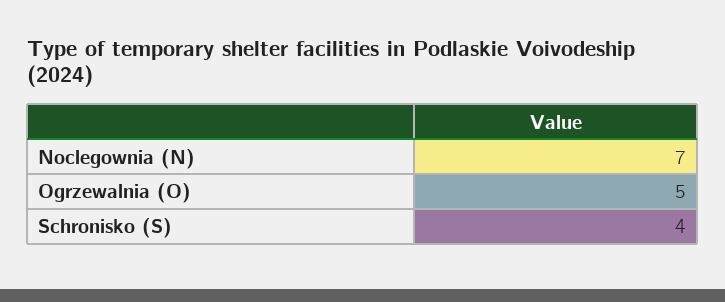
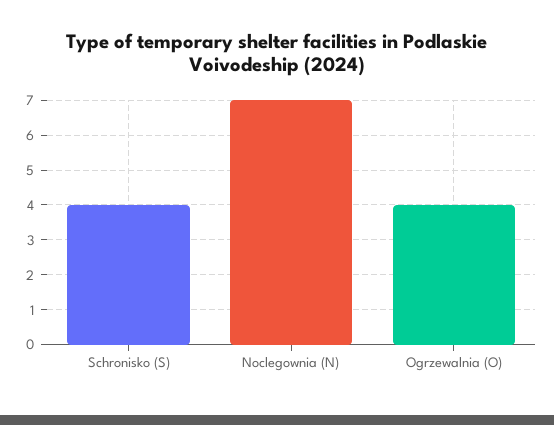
  {
    "Noclegownia (N)": 7,
-   "Ogrzewalnia (O)": 5,
+   "Ogrzewalnia (O)": 4,
    "Schronisko (S)": 4
  }

